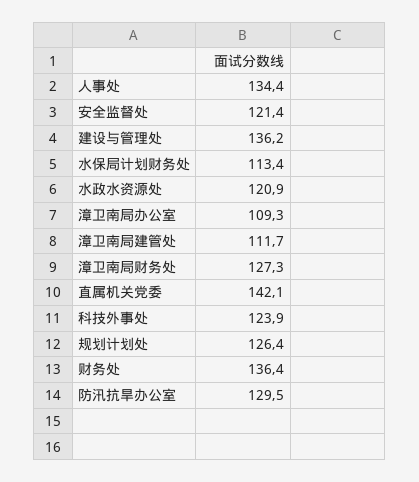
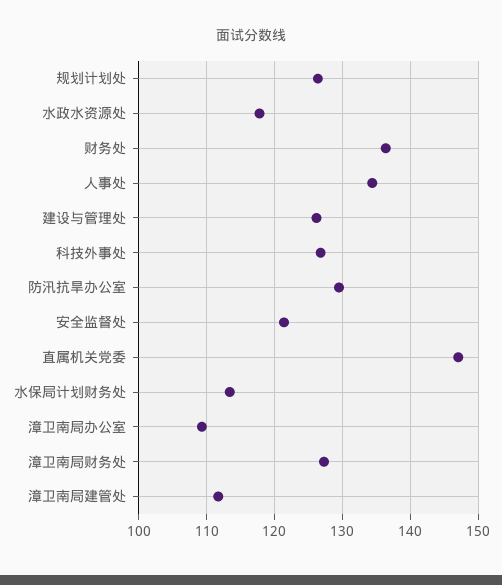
  {
    "人事处": 134.4,
    "安全监督处": 121.4,
-   "建设与管理处": 136.2,
+   "建设与管理处": 126,
    "水保局计划财务处": 113.4,
-   "水政水资源处": 120.9,
+   "水政水资源处": 118,
    "漳卫南局办公室": 109.3,
    "漳卫南局建管处": 111.7,
    "漳卫南局财务处": 127.3,
-   "直属机关党委": 142.1,
+   "直属机关党委": 147,
-   "科技外事处": 123.9,
+   "科技外事处": 127,
    "规划计划处": 126.4,
    "财务处": 136.4,
    "防汛抗旱办公室": 129.5
  }

